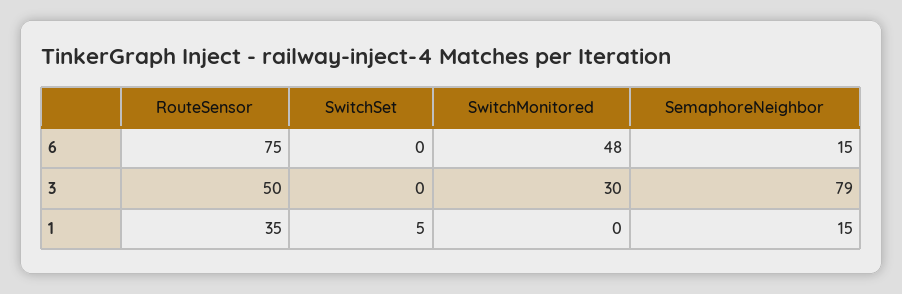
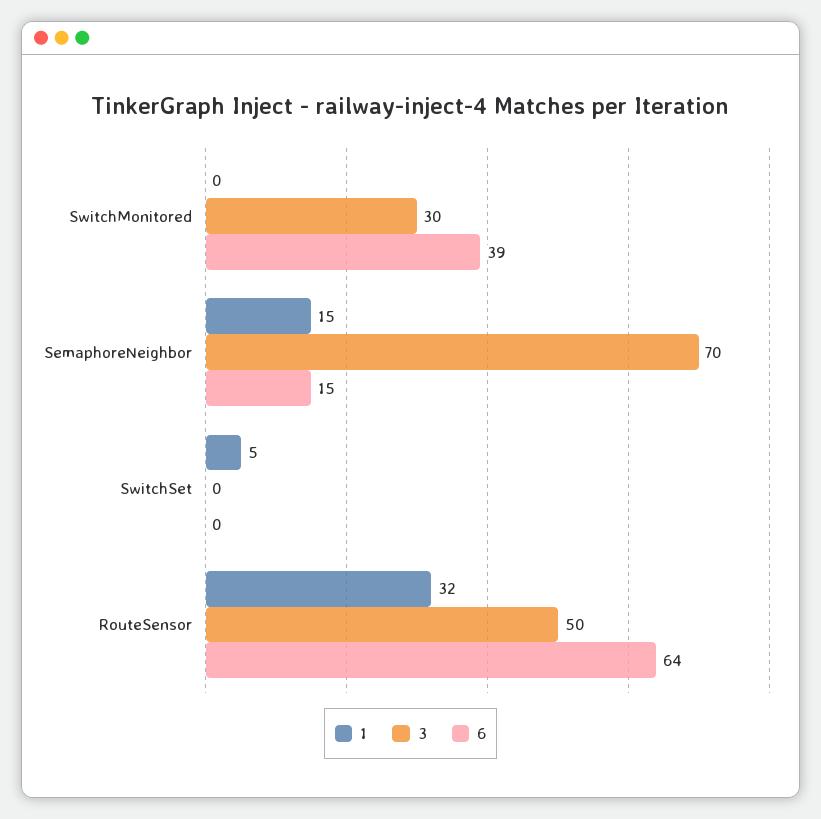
  {
    "6": {
-     "RouteSensor": 75,
+     "RouteSensor": 64,
      "SwitchSet": 0,
-     "SwitchMonitored": 48,
+     "SwitchMonitored": 39,
      "SemaphoreNeighbor": 15
    },
    "3": {
      "RouteSensor": 50,
      "SwitchSet": 0,
      "SwitchMonitored": 30,
-     "SemaphoreNeighbor": 79
+     "SemaphoreNeighbor": 70
    },
    "1": {
-     "RouteSensor": 35,
+     "RouteSensor": 32,
      "SwitchSet": 5,
      "SwitchMonitored": 0,
      "SemaphoreNeighbor": 15
    }
  }

